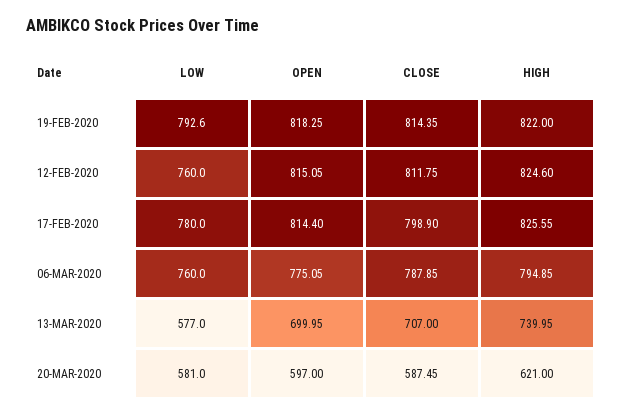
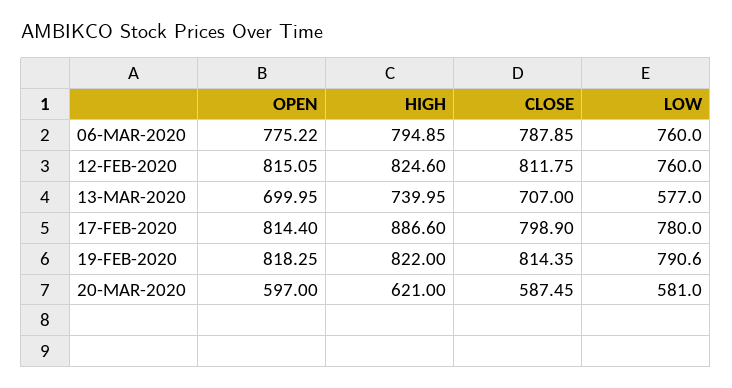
  {
    "LOW": {
-     "19-FEB-2020": 792.6,
+     "19-FEB-2020": 790.6,
      "12-FEB-2020": 760,
      "17-FEB-2020": 780,
      "06-MAR-2020": 760,
      "13-MAR-2020": 577,
      "20-MAR-2020": 581
    },
    "OPEN": {
      "19-FEB-2020": 818.25,
      "12-FEB-2020": 815.05,
      "17-FEB-2020": 814.4,
-     "06-MAR-2020": 775.05,
+     "06-MAR-2020": 775.22,
      "13-MAR-2020": 699.95,
      "20-MAR-2020": 597
    },
    "CLOSE": {
      "19-FEB-2020": 814.35,
      "12-FEB-2020": 811.75,
      "17-FEB-2020": 798.9,
      "06-MAR-2020": 787.85,
      "13-MAR-2020": 707,
      "20-MAR-2020": 587.45
    },
    "HIGH": {
      "19-FEB-2020": 822,
      "12-FEB-2020": 824.6,
-     "17-FEB-2020": 825.55,
+     "17-FEB-2020": 886.6,
      "06-MAR-2020": 794.85,
      "13-MAR-2020": 739.95,
      "20-MAR-2020": 621
    }
  }

